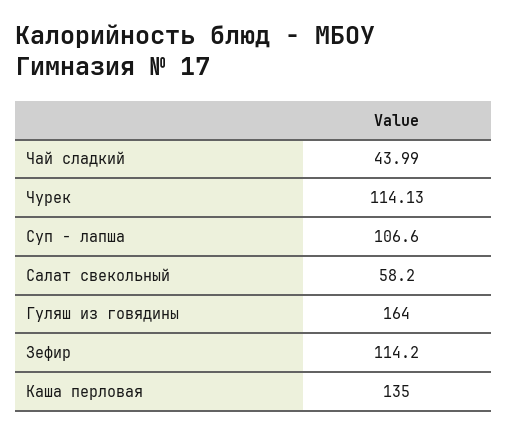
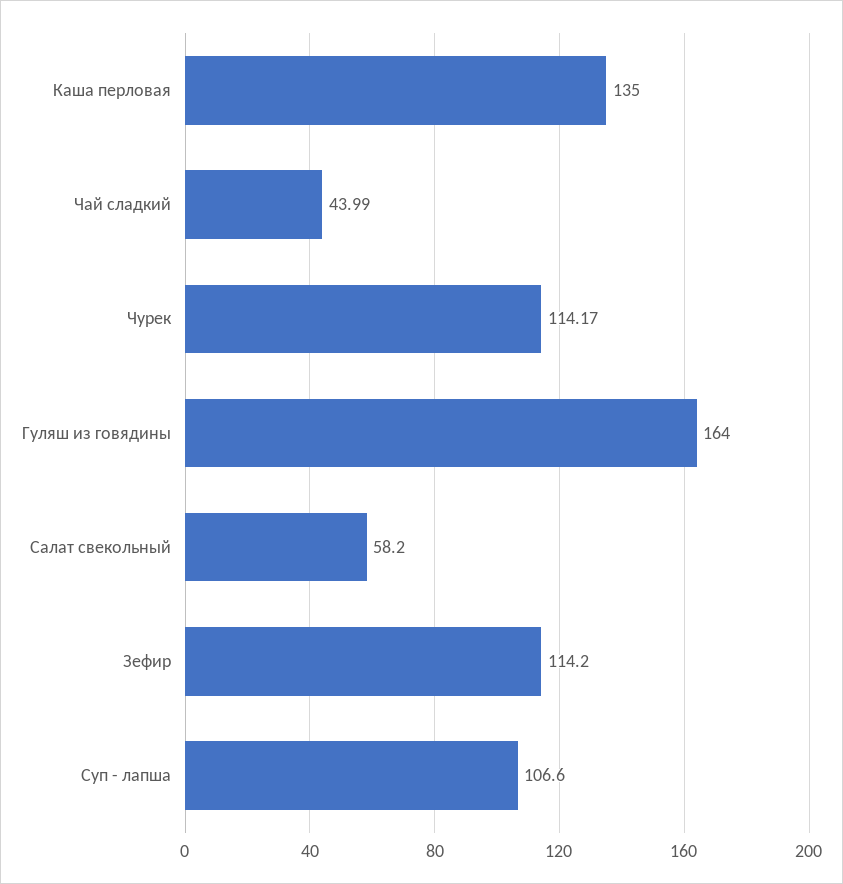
  {
    "Чай сладкий": 43.99,
-   "Чурек": 114.13,
+   "Чурек": 114.17,
    "Суп - лапша": 106.6,
    "Салат свекольный": 58.2,
    "Гуляш из говядины": 164,
    "Зефир": 114.2,
    "Каша перловая": 135
  }

